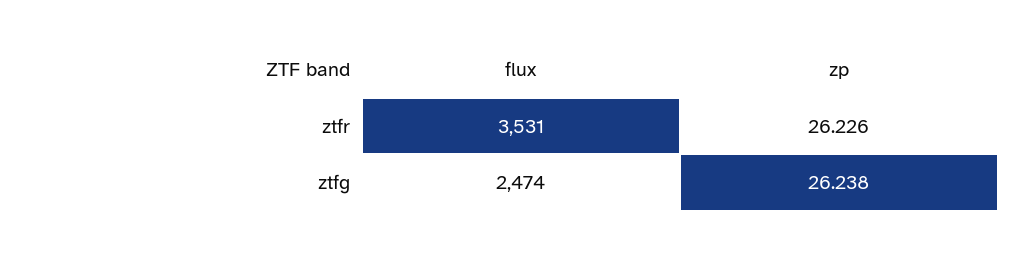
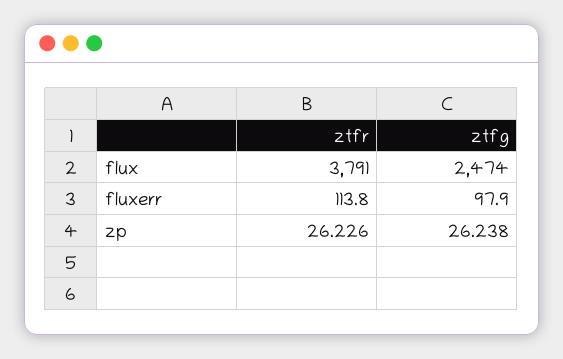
  {
    "flux": {
-     "ztfr": 3531,
+     "ztfr": 3791,
      "ztfg": 2474
    },
    "zp": {
      "ztfr": 26.226,
      "ztfg": 26.238
-   }
+   },
+   "fluxerr": {
+     "ztfr": 113.8,
+     "ztfg": 97.9
+   }
  }

